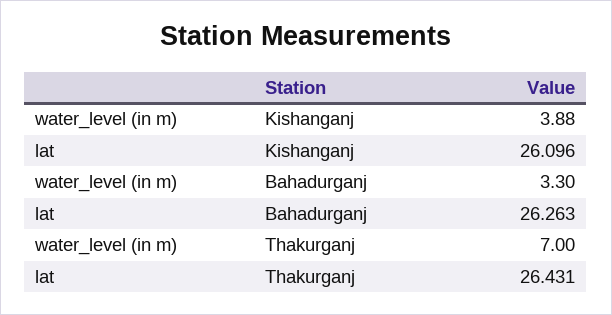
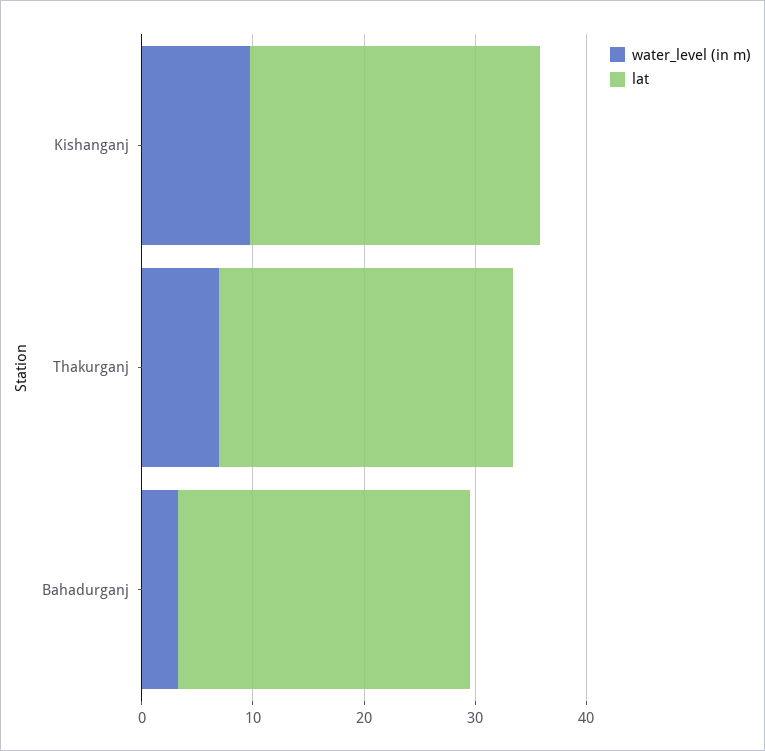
  {
    "water_level (in m)": {
-     "Kishanganj": 3.88,
+     "Kishanganj": 10,
      "Bahadurganj": 3.3,
      "Thakurganj": 7
    },
    "lat": {
      "Kishanganj": 26.096,
      "Bahadurganj": 26.263,
      "Thakurganj": 26.431
    }
  }

